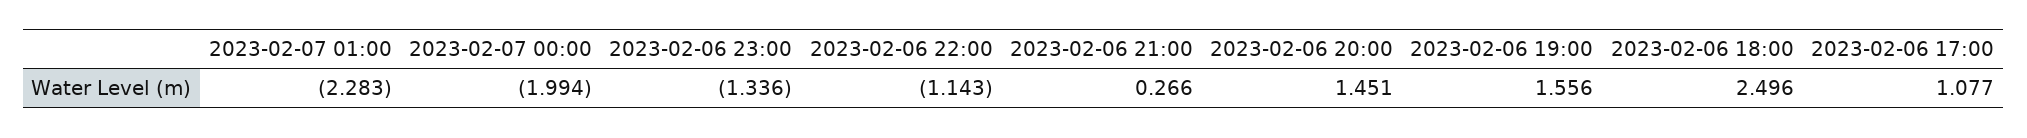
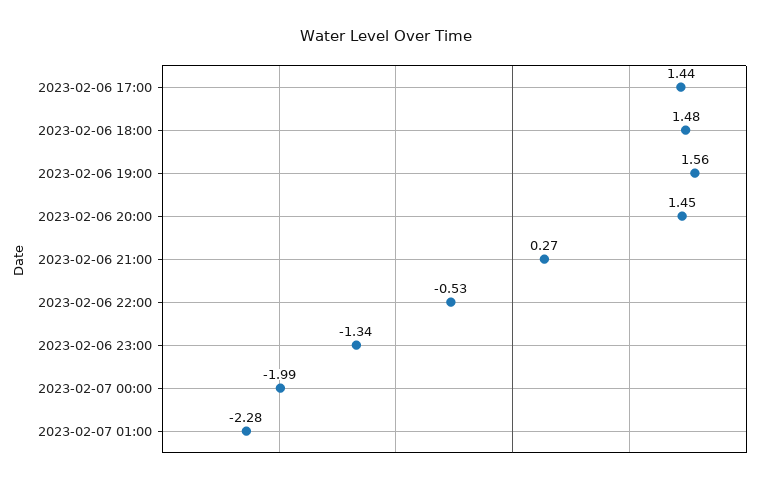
  {
    "2023-02-07 01:00": -2.283,
    "2023-02-07 00:00": -1.994,
    "2023-02-06 23:00": -1.336,
-   "2023-02-06 22:00": -1.143,
+   "2023-02-06 22:00": -0.53,
    "2023-02-06 21:00": 0.266,
    "2023-02-06 20:00": 1.451,
    "2023-02-06 19:00": 1.556,
-   "2023-02-06 18:00": 2.496,
+   "2023-02-06 18:00": 1.48,
-   "2023-02-06 17:00": 1.077
+   "2023-02-06 17:00": 1.44
  }

